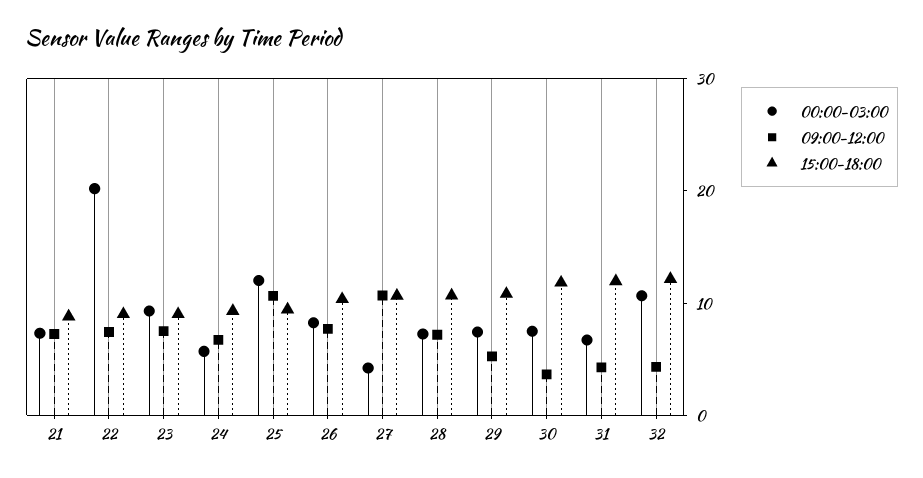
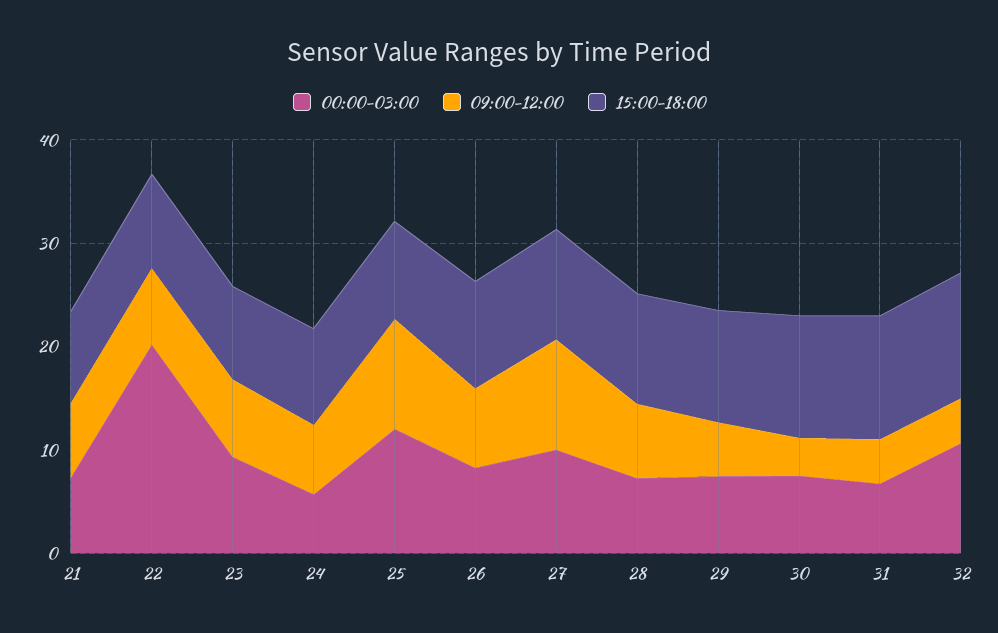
  {
    "00:00-03:00": {
      "21": 8,
      "22": 20,
      "23": 10,
      "24": 6,
      "25": 12,
      "26": 8,
-     "27": 4,
+     "27": 10,
      "28": 8,
      "29": 8,
      "30": 8,
      "31": 6,
      "32": 10
    },
    "09:00-12:00": {
      "21": 8,
      "22": 8,
      "23": 8,
      "24": 6,
      "25": 10,
      "26": 8,
      "27": 10,
      "28": 8,
      "29": 6,
      "30": 4,
      "31": 4,
      "32": 4
    },
    "15:00-18:00": {
      "21": 8,
      "22": 10,
      "23": 10,
      "24": 10,
      "25": 10,
      "26": 10,
      "27": 10,
      "28": 10,
      "29": 10,
      "30": 12,
      "31": 12,
      "32": 12
    }
  }

